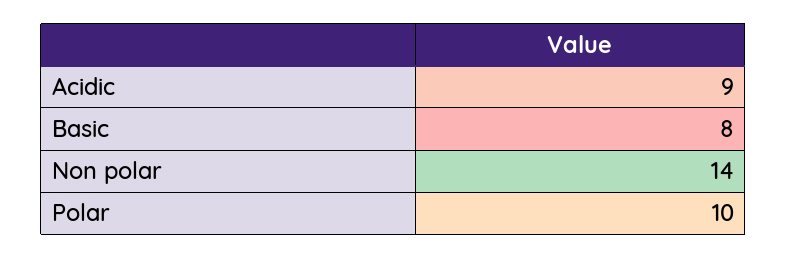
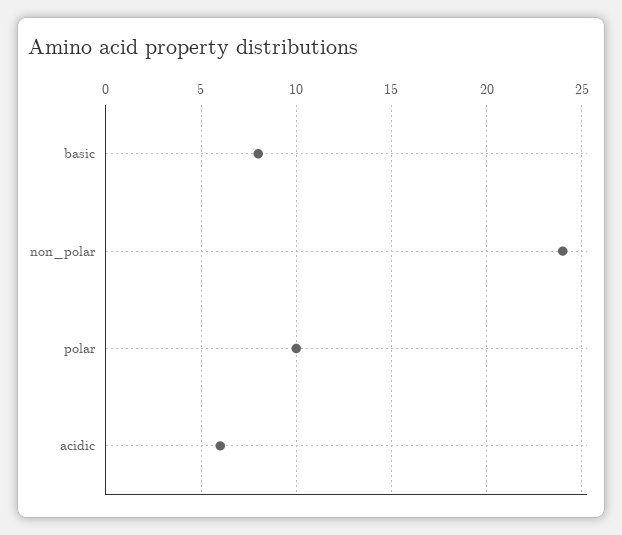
  {
-   "Acidic": 9,
+   "Acidic": 6,
    "Basic": 8,
-   "Non polar": 14,
+   "Non polar": 24,
    "Polar": 10
  }

